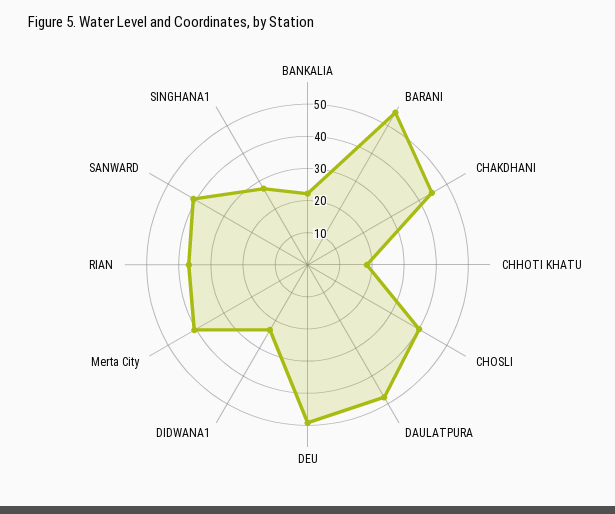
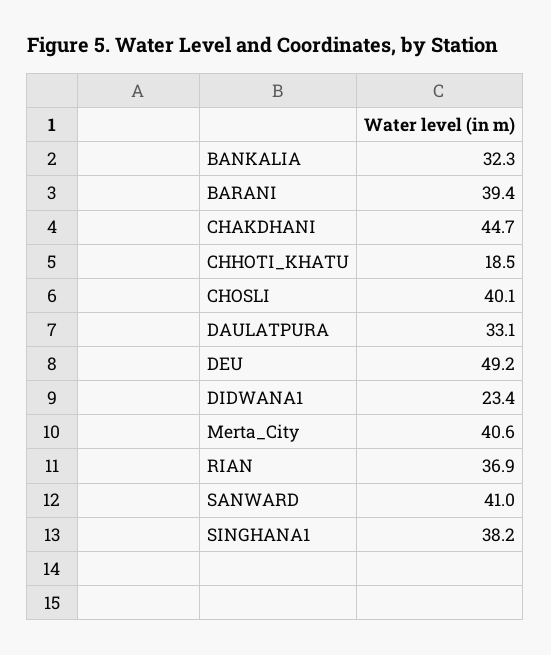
  {
-   "BANKALIA": 22.5,
+   "BANKALIA": 32.3,
-   "BARANI": 55,
+   "BARANI": 39.4,
    "CHAKDHANI": 44.7,
    "CHHOTI KHATU": 18.5,
    "CHOSLI": 40.1,
-   "DAULATPURA": 47.5,
+   "DAULATPURA": 33.1,
    "DEU": 49.2,
    "DIDWANA1": 23.4,
    "Merta City": 40.6,
    "RIAN": 36.9,
    "SANWARD": 41,
-   "SINGHANA1": 27.5
+   "SINGHANA1": 38.2
  }

